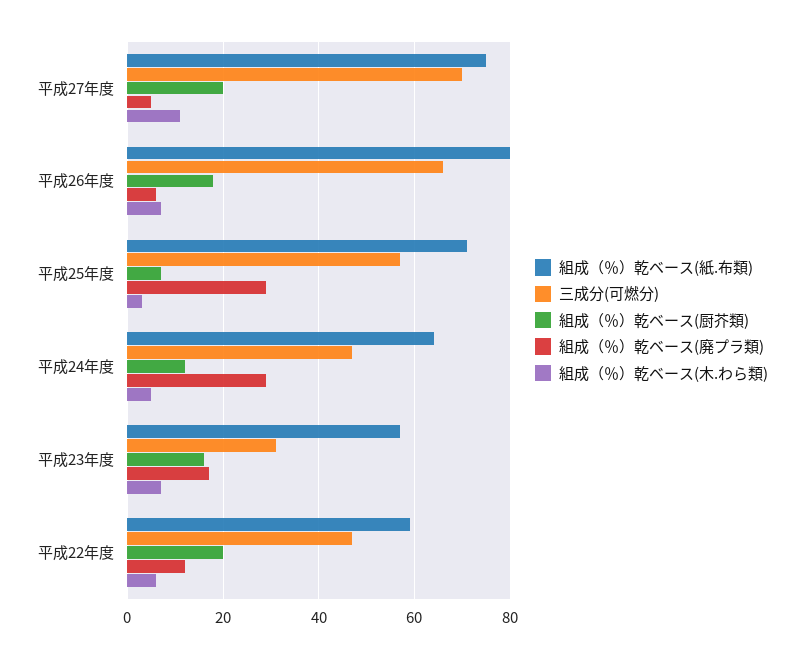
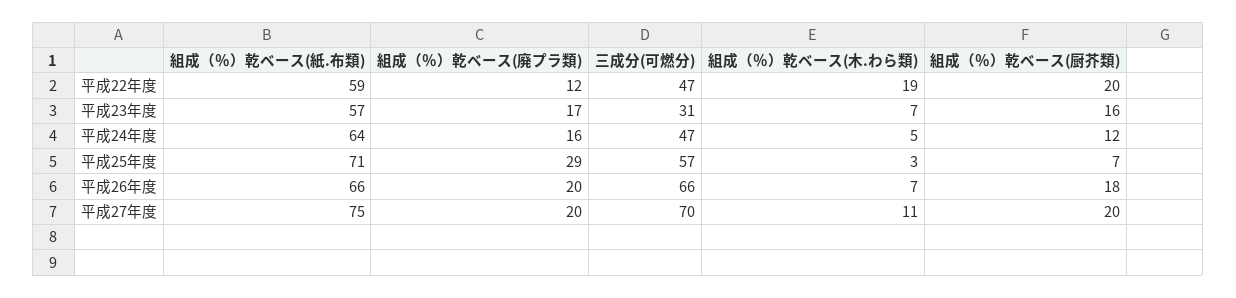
  {
    "組成（％）乾ベース(紙.布類)": {
      "平成27年度": 75,
-     "平成26年度": 80,
+     "平成26年度": 66,
      "平成25年度": 71,
      "平成24年度": 64,
      "平成23年度": 57,
      "平成22年度": 59
    },
    "三成分(可燃分)": {
      "平成27年度": 70,
      "平成26年度": 66,
      "平成25年度": 57,
      "平成24年度": 47,
      "平成23年度": 31,
      "平成22年度": 47
    },
    "組成（％）乾ベース(厨芥類)": {
      "平成27年度": 20,
      "平成26年度": 18,
      "平成25年度": 7,
      "平成24年度": 12,
      "平成23年度": 16,
      "平成22年度": 20
    },
    "組成（％）乾ベース(廃プラ類)": {
-     "平成27年度": 5,
+     "平成27年度": 20,
-     "平成26年度": 5,
+     "平成26年度": 20,
      "平成25年度": 29,
-     "平成24年度": 30,
+     "平成24年度": 16,
      "平成23年度": 17,
      "平成22年度": 12
    },
    "組成（％）乾ベース(木.わら類)": {
      "平成27年度": 11,
      "平成26年度": 7,
      "平成25年度": 3,
      "平成24年度": 5,
      "平成23年度": 7,
-     "平成22年度": 5
+     "平成22年度": 19
    }
  }

